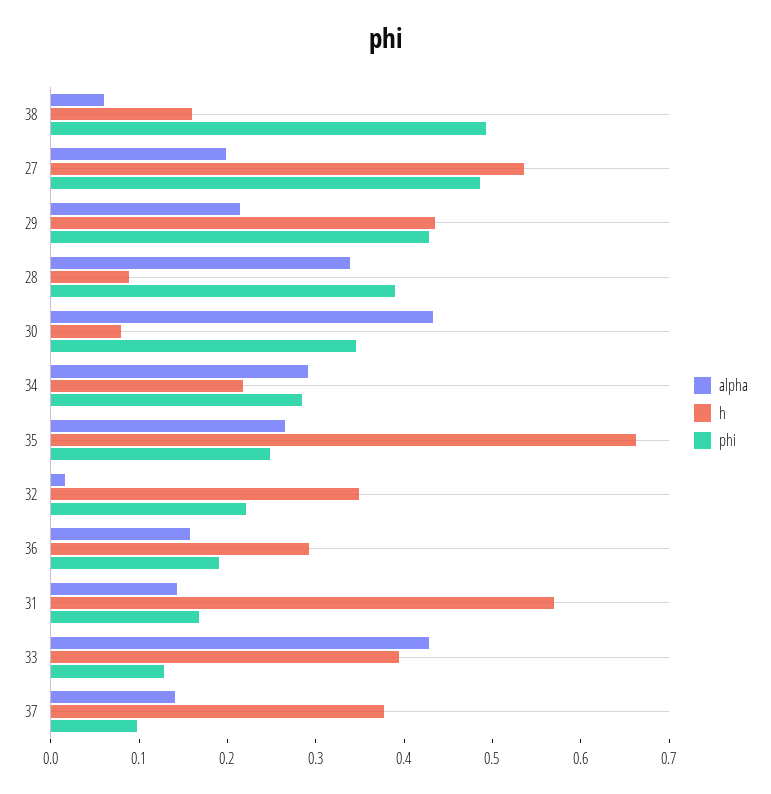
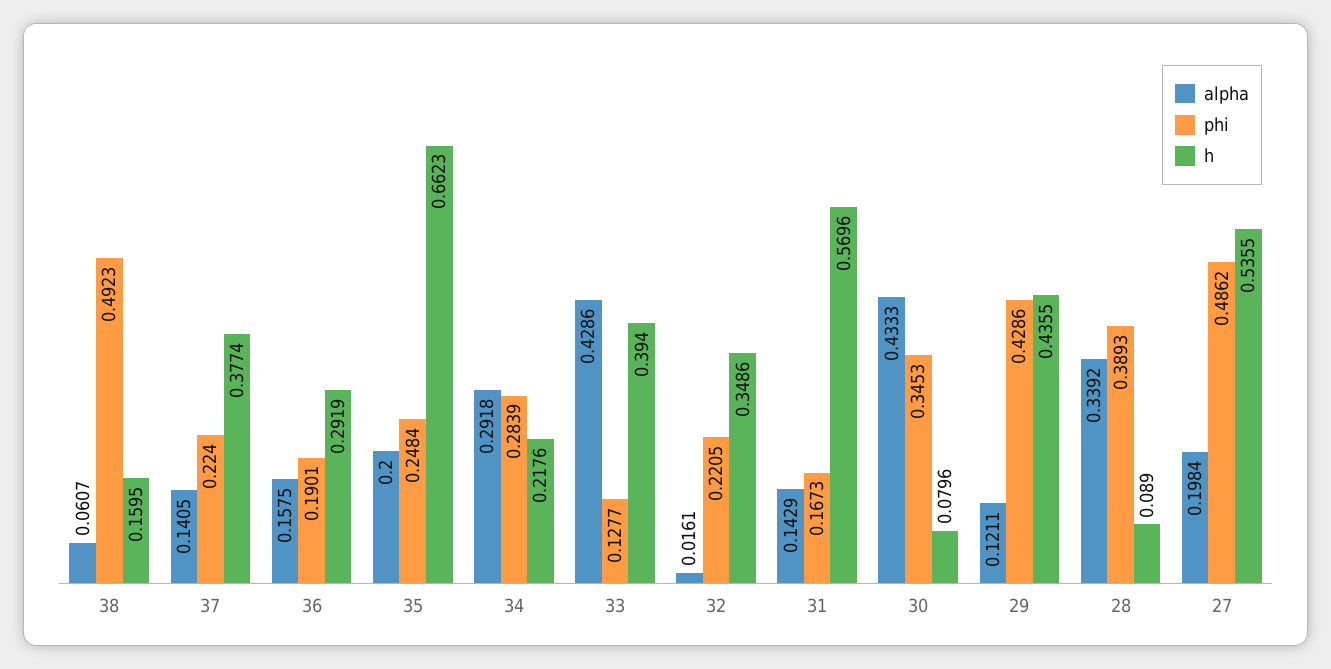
  {
    "alpha": {
      "38": 0.0607,
      "27": 0.1984,
-     "29": 0.22,
+     "29": 0.1211,
      "28": 0.3392,
      "30": 0.4333,
      "34": 0.2918,
-     "35": 0.26,
+     "35": 0.2,
      "32": 0.0161,
      "36": 0.1575,
      "31": 0.1429,
      "33": 0.4286,
      "37": 0.1405
    },
    "h": {
      "38": 0.1595,
      "27": 0.5355,
      "29": 0.4355,
      "28": 0.089,
      "30": 0.0796,
      "34": 0.2176,
      "35": 0.6623,
      "32": 0.3486,
      "36": 0.2919,
      "31": 0.5696,
      "33": 0.394,
      "37": 0.3774
    },
    "phi": {
      "38": 0.4923,
      "27": 0.4862,
      "29": 0.4286,
      "28": 0.3893,
      "30": 0.3453,
      "34": 0.2839,
      "35": 0.2484,
      "32": 0.2205,
      "36": 0.1901,
      "31": 0.1673,
      "33": 0.1277,
-     "37": 0.1
+     "37": 0.224
    }
  }

